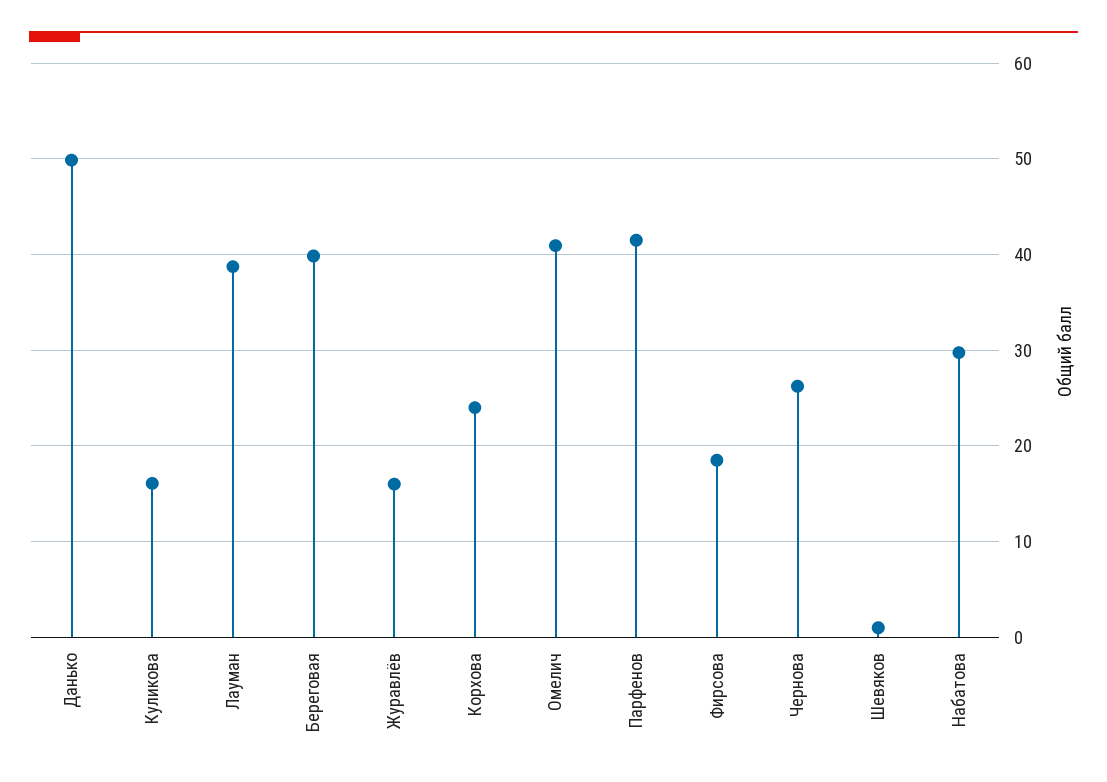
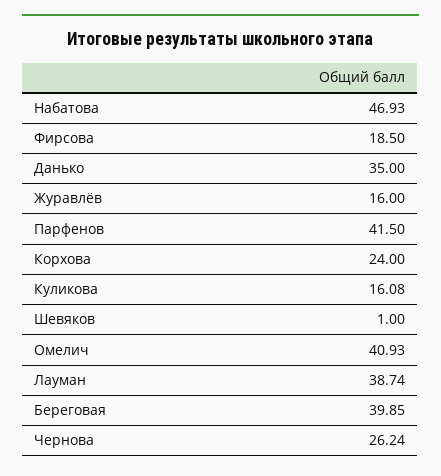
  {
-   "Данько": 50,
+   "Данько": 35,
    "Куликова": 16.08,
    "Лауман": 38.74,
    "Береговая": 39.85,
    "Журавлёв": 16,
    "Корхова": 24,
    "Омелич": 40.93,
    "Парфенов": 41.5,
    "Фирсова": 18.5,
    "Чернова": 26.24,
    "Шевяков": 1,
-   "Набатова": 30
+   "Набатова": 46.93
  }

